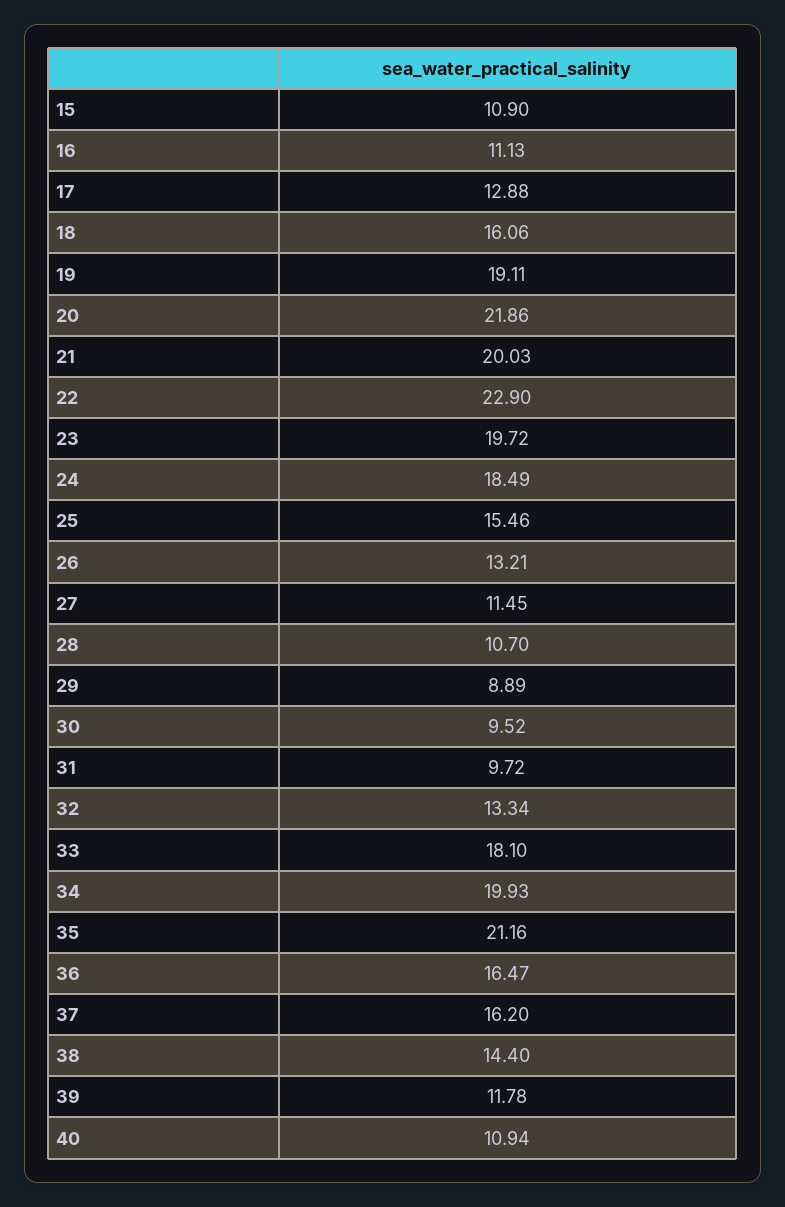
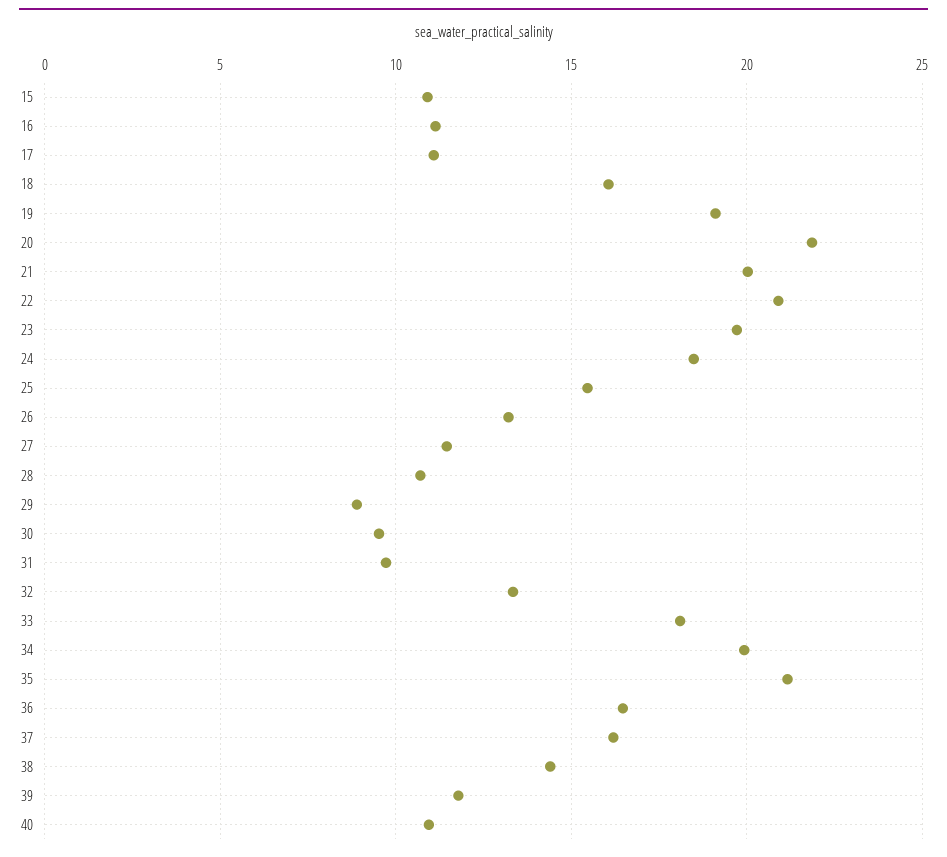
  {
    "15": 10.9,
    "16": 11.13,
-   "17": 12.88,
+   "17": 11,
    "18": 16.06,
    "19": 19.11,
    "20": 21.86,
    "21": 20.03,
-   "22": 22.9,
+   "22": 21,
    "23": 19.72,
    "24": 18.49,
    "25": 15.46,
    "26": 13.21,
    "27": 11.45,
    "28": 10.7,
    "29": 8.89,
    "30": 9.52,
    "31": 9.72,
    "32": 13.34,
    "33": 18.1,
    "34": 19.93,
    "35": 21.16,
    "36": 16.47,
    "37": 16.2,
    "38": 14.4,
    "39": 11.78,
    "40": 10.94
  }

